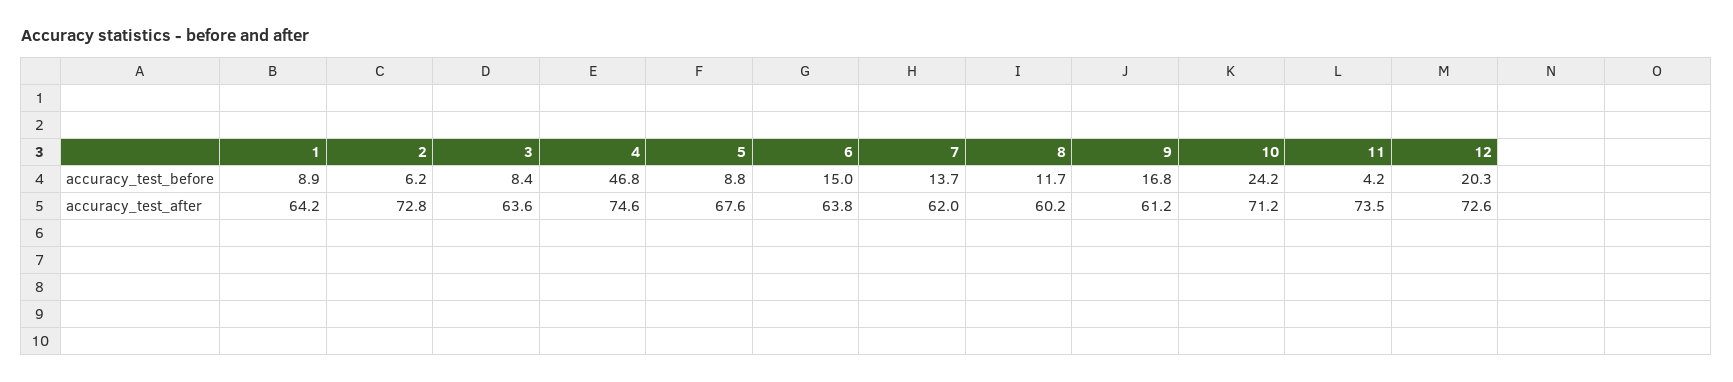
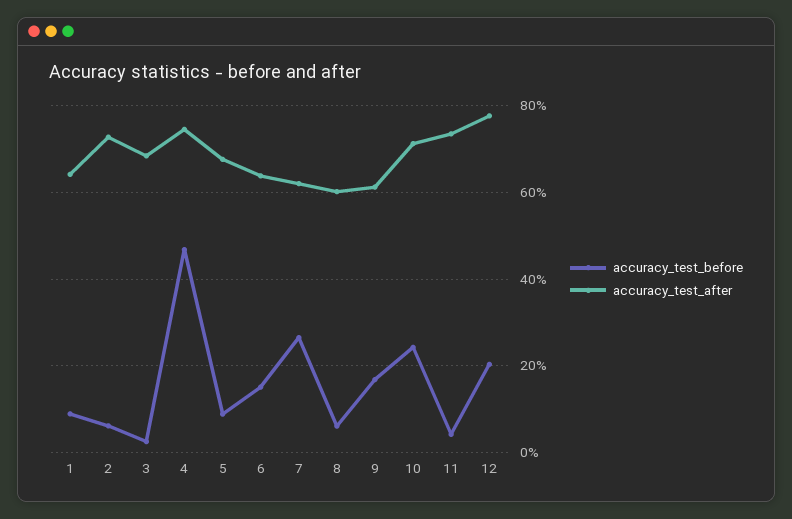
  {
    "accuracy_test_before": {
      "1": 8.9,
      "2": 6.2,
-     "3": 8.4,
+     "3": 2,
      "4": 46.8,
      "5": 8.8,
      "6": 15,
-     "7": 13.7,
+     "7": 26,
-     "8": 11.7,
+     "8": 6,
      "9": 16.8,
      "10": 24.2,
      "11": 4.2,
      "12": 20.3
    },
    "accuracy_test_after": {
      "1": 64.2,
      "2": 72.8,
-     "3": 63.6,
+     "3": 68,
      "4": 74.6,
      "5": 67.6,
      "6": 63.8,
      "7": 62,
      "8": 60.2,
      "9": 61.2,
      "10": 71.2,
      "11": 73.5,
-     "12": 72.6
+     "12": 78
    }
  }

